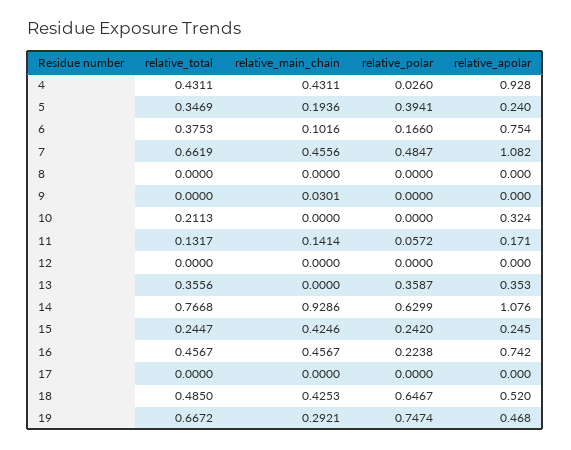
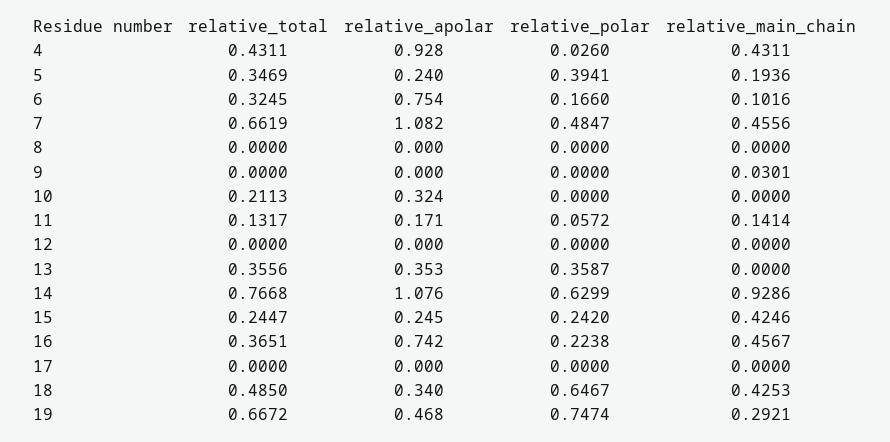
  {
    "relative_total": {
      "4": 0.4311,
      "5": 0.3469,
-     "6": 0.3753,
+     "6": 0.3245,
      "7": 0.6619,
      "8": 0,
      "9": 0,
      "10": 0.2113,
      "11": 0.1317,
      "12": 0,
      "13": 0.3556,
      "14": 0.7668,
      "15": 0.2447,
-     "16": 0.4567,
+     "16": 0.3651,
      "17": 0,
      "18": 0.485,
      "19": 0.6672
    },
    "relative_main_chain": {
      "4": 0.4311,
      "5": 0.1936,
      "6": 0.1016,
      "7": 0.4556,
      "8": 0,
      "9": 0.0301,
      "10": 0,
      "11": 0.1414,
      "12": 0,
      "13": 0,
      "14": 0.9286,
      "15": 0.4246,
      "16": 0.4567,
      "17": 0,
      "18": 0.4253,
      "19": 0.2921
    },
    "relative_polar": {
      "4": 0.026,
      "5": 0.3941,
      "6": 0.166,
      "7": 0.4847,
      "8": 0,
      "9": 0,
      "10": 0,
      "11": 0.0572,
      "12": 0,
      "13": 0.3587,
      "14": 0.6299,
      "15": 0.242,
      "16": 0.2238,
      "17": 0,
      "18": 0.6467,
      "19": 0.7474
    },
    "relative_apolar": {
      "4": 0.928,
      "5": 0.24,
      "6": 0.754,
      "7": 1.082,
      "8": 0,
      "9": 0,
      "10": 0.324,
      "11": 0.171,
      "12": 0,
      "13": 0.353,
      "14": 1.076,
      "15": 0.245,
      "16": 0.742,
      "17": 0,
-     "18": 0.52,
+     "18": 0.34,
      "19": 0.468
    }
  }

